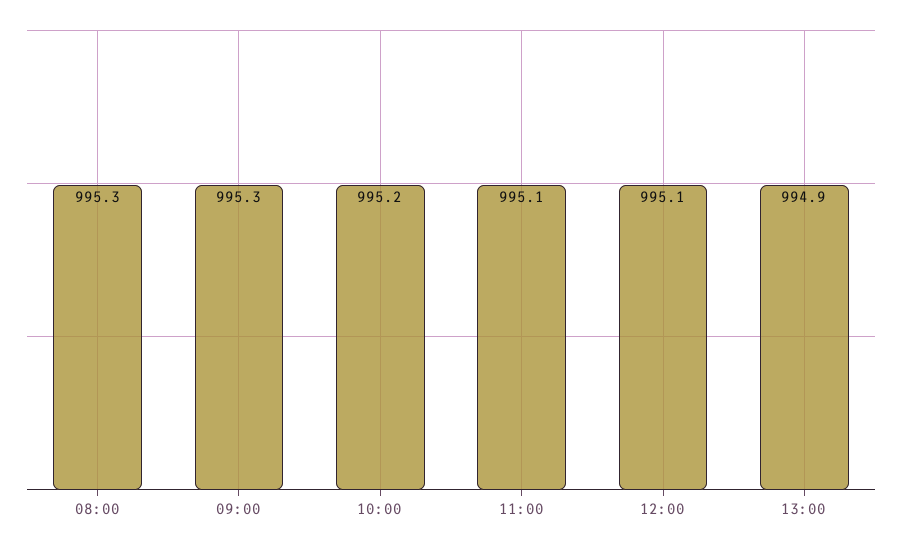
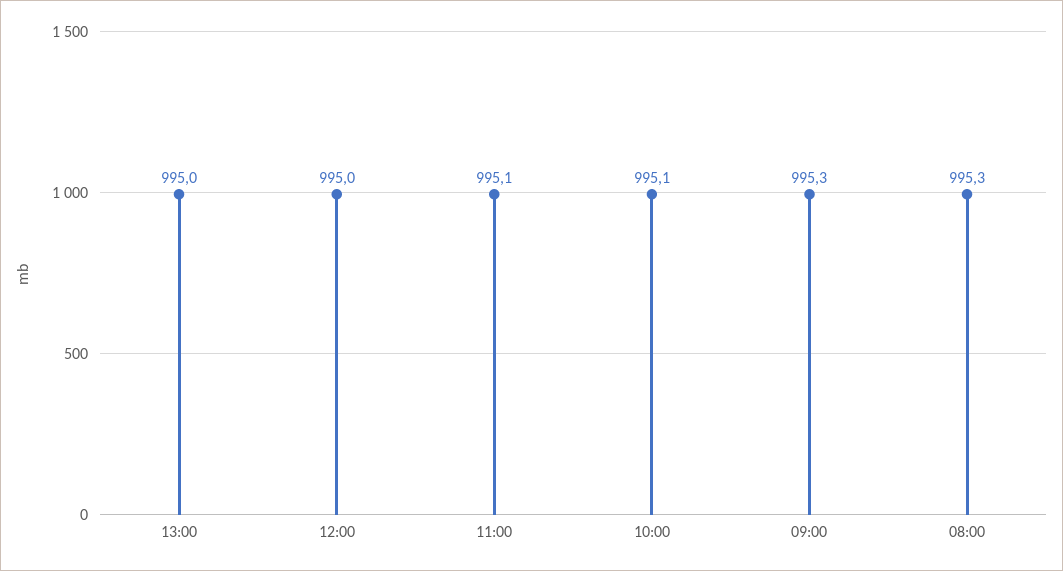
  {
    "08:00": 995.3,
    "09:00": 995.3,
-   "10:00": 995.2,
+   "10:00": 995.1,
    "11:00": 995.1,
-   "12:00": 995.1,
+   "12:00": 995,
-   "13:00": 994.9
+   "13:00": 995
  }

